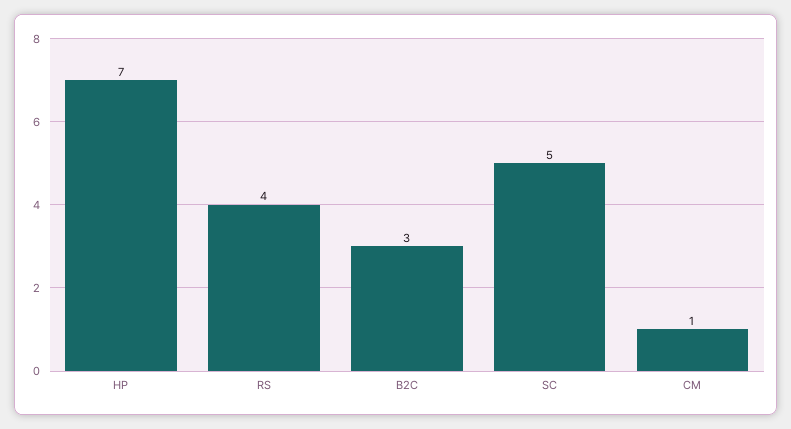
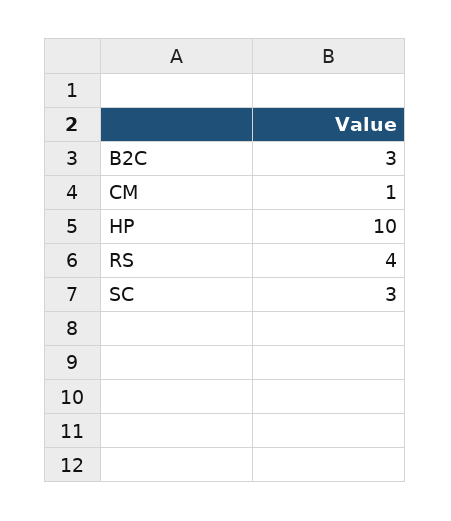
  {
-   "HP": 7,
+   "HP": 10,
    "RS": 4,
    "B2C": 3,
-   "SC": 5,
+   "SC": 3,
    "CM": 1
  }

